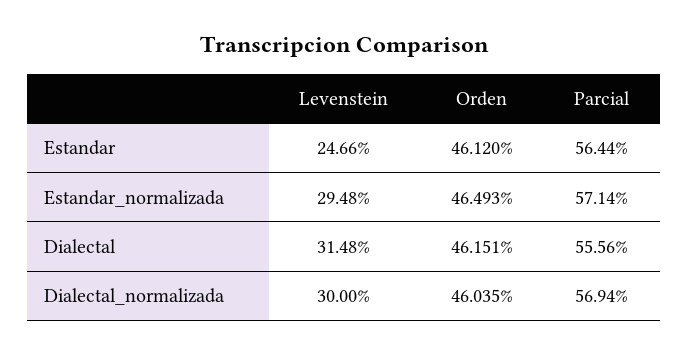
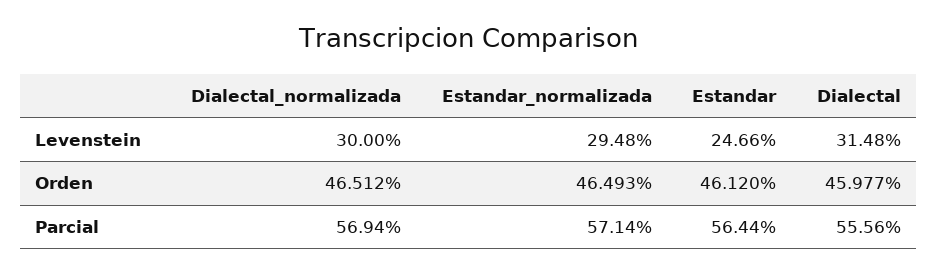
  {
    "Levenstein": {
      "Estandar": 24.66,
      "Estandar_normalizada": 29.48,
      "Dialectal": 31.48,
      "Dialectal_normalizada": 30
    },
    "Orden": {
      "Estandar": 46.12,
      "Estandar_normalizada": 46.493,
-     "Dialectal": 46.151,
+     "Dialectal": 45.977,
-     "Dialectal_normalizada": 46.035
+     "Dialectal_normalizada": 46.512
    },
    "Parcial": {
      "Estandar": 56.44,
      "Estandar_normalizada": 57.14,
      "Dialectal": 55.56,
      "Dialectal_normalizada": 56.94
    }
  }

